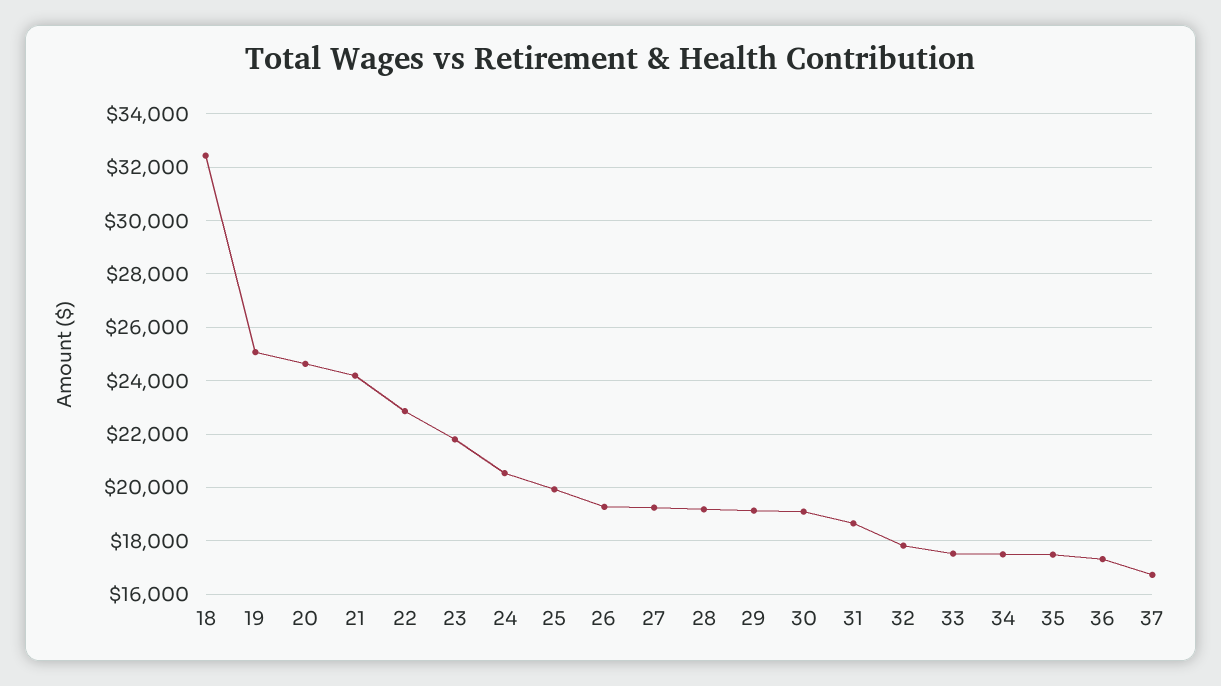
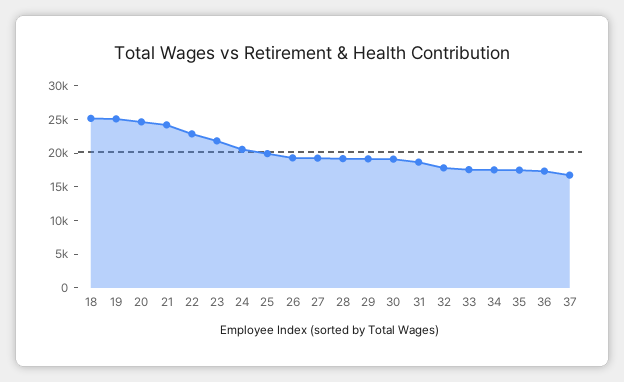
  {
-   "18": 32500,
+   "18": 25000,
    "19": 25000,
    "20": 24750,
    "21": 24250,
    "22": 22750,
    "23": 21750,
    "24": 20500,
    "25": 20000,
    "26": 19250,
    "27": 19250,
    "28": 19250,
    "29": 19250,
    "30": 19000,
    "31": 18750,
    "32": 17750,
    "33": 17500,
    "34": 17500,
    "35": 17500,
    "36": 17250,
    "37": 16750
  }

